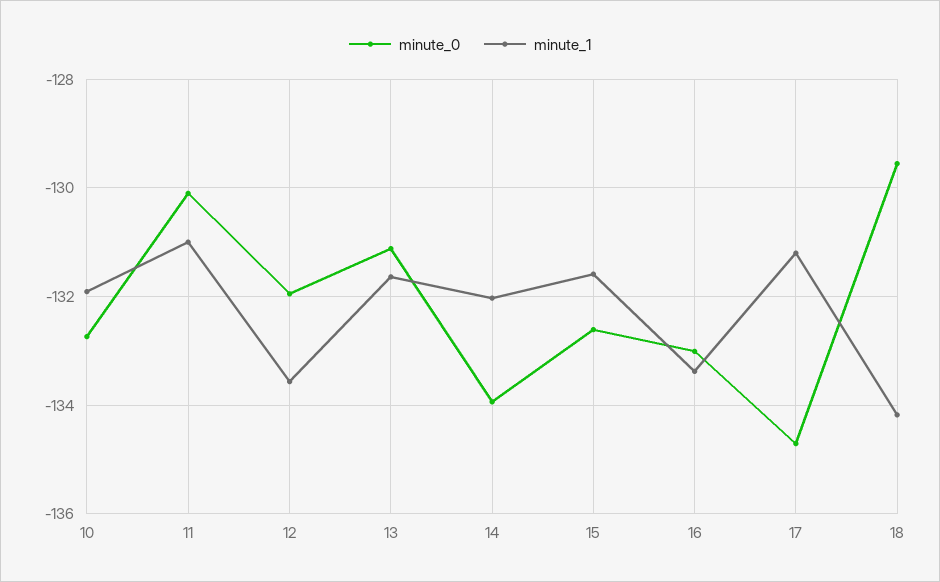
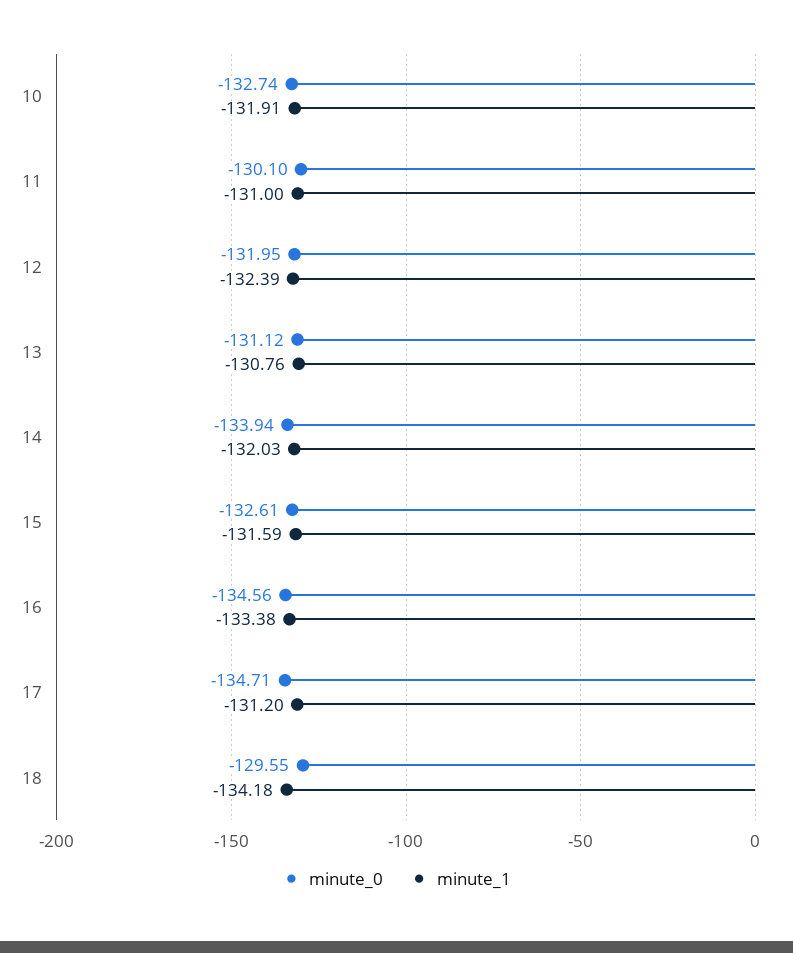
  {
    "minute_0": {
      "10": -132.74,
      "11": -130.1,
      "12": -131.95,
      "13": -131.12,
      "14": -133.94,
      "15": -132.61,
-     "16": -133,
+     "16": -134.56,
      "17": -134.71,
      "18": -129.55
    },
    "minute_1": {
      "10": -131.91,
      "11": -131,
-     "12": -133.6,
+     "12": -132.39,
-     "13": -131.6,
+     "13": -130.76,
      "14": -132.03,
      "15": -131.59,
      "16": -133.38,
      "17": -131.2,
      "18": -134.18
    }
  }

